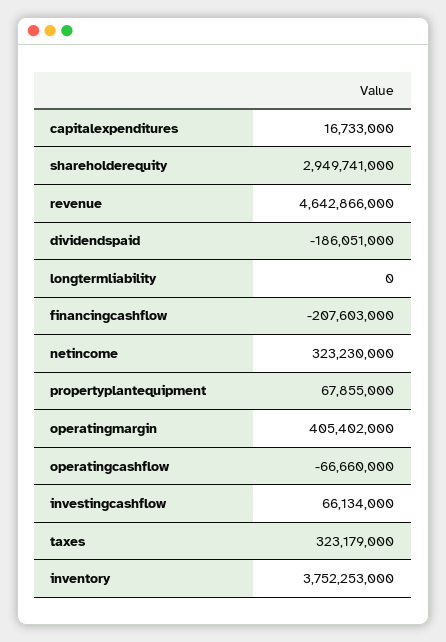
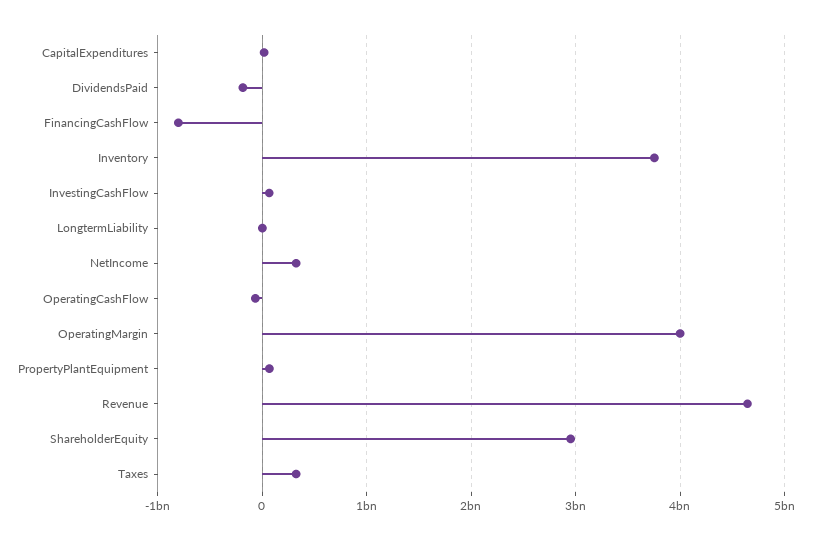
  {
    "capitalexpenditures": 16733000,
    "shareholderequity": 2949741000,
    "revenue": 4642866000,
    "dividendspaid": -186051000,
    "longtermliability": 0,
-   "financingcashflow": -207603000,
+   "financingcashflow": -800000000,
    "netincome": 323230000,
    "propertyplantequipment": 67855000,
-   "operatingmargin": 405402000,
+   "operatingmargin": 4000000000,
    "operatingcashflow": -66660000,
    "investingcashflow": 66134000,
    "taxes": 323179000,
    "inventory": 3752253000
  }

